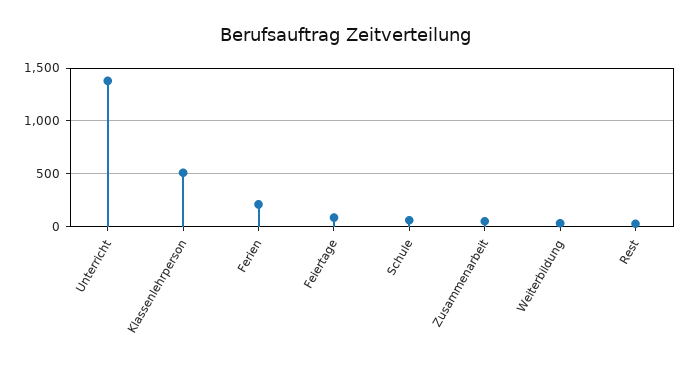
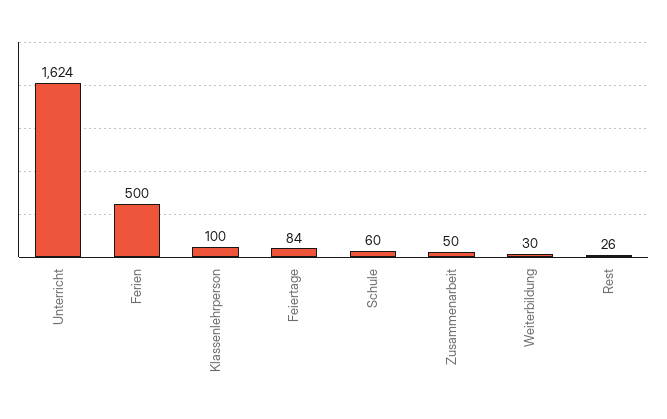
  {
-   "Unterricht": 1400,
+   "Unterricht": 1624,
-   "Klassenlehrperson": 500,
+   "Klassenlehrperson": 100,
-   "Ferien": 200,
+   "Ferien": 500,
    "Feiertage": 84,
    "Schule": 60,
    "Zusammenarbeit": 50,
    "Weiterbildung": 30,
    "Rest": 26
  }

